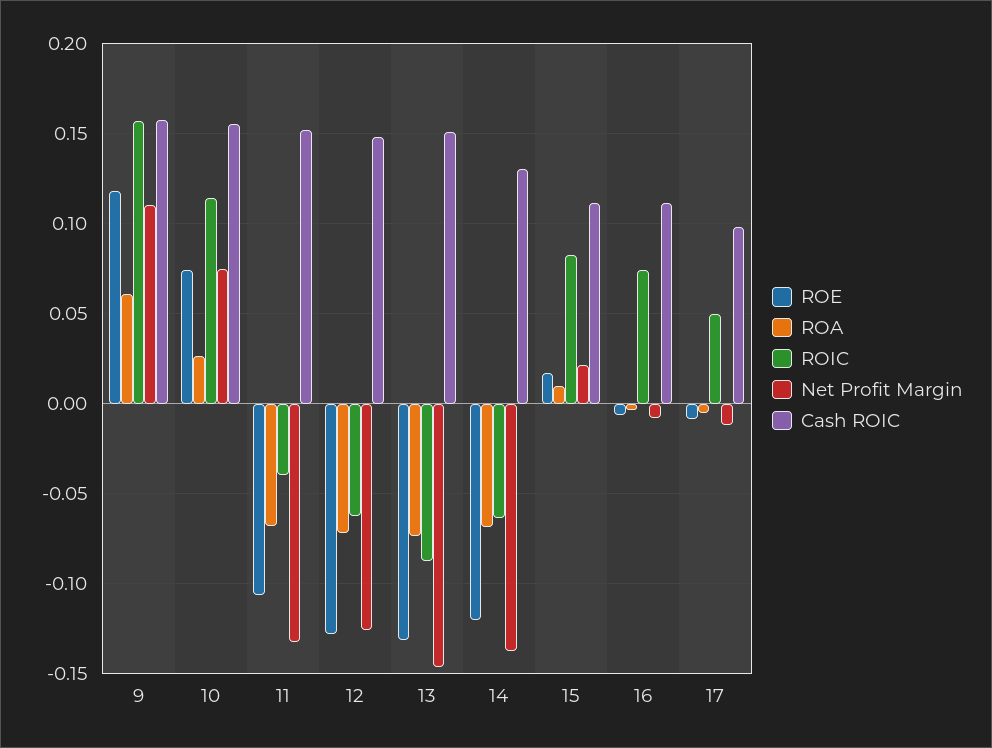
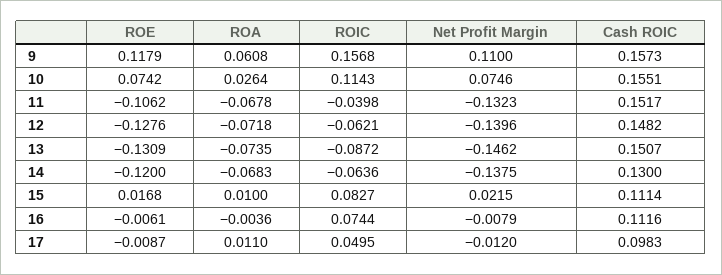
  {
    "ROE": {
      "9": 0.1179,
      "10": 0.0742,
      "11": -0.1062,
      "12": -0.1276,
      "13": -0.1309,
      "14": -0.12,
      "15": 0.0168,
      "16": -0.0061,
      "17": -0.0087
    },
    "ROA": {
      "9": 0.0608,
      "10": 0.0264,
      "11": -0.0678,
      "12": -0.0718,
      "13": -0.0735,
      "14": -0.0683,
      "15": 0.01,
      "16": -0.0036,
-     "17": -0.005
+     "17": 0.011
    },
    "ROIC": {
      "9": 0.1568,
      "10": 0.1143,
      "11": -0.0398,
      "12": -0.0621,
      "13": -0.0872,
      "14": -0.0636,
      "15": 0.0827,
      "16": 0.0744,
      "17": 0.0495
    },
    "Net Profit Margin": {
      "9": 0.11,
      "10": 0.0746,
      "11": -0.1323,
-     "12": -0.125,
+     "12": -0.1396,
      "13": -0.1462,
      "14": -0.1375,
      "15": 0.0215,
      "16": -0.0079,
      "17": -0.012
    },
    "Cash ROIC": {
      "9": 0.1573,
      "10": 0.1551,
      "11": 0.1517,
      "12": 0.1482,
      "13": 0.1507,
      "14": 0.13,
      "15": 0.1114,
      "16": 0.1116,
      "17": 0.0983
    }
  }

